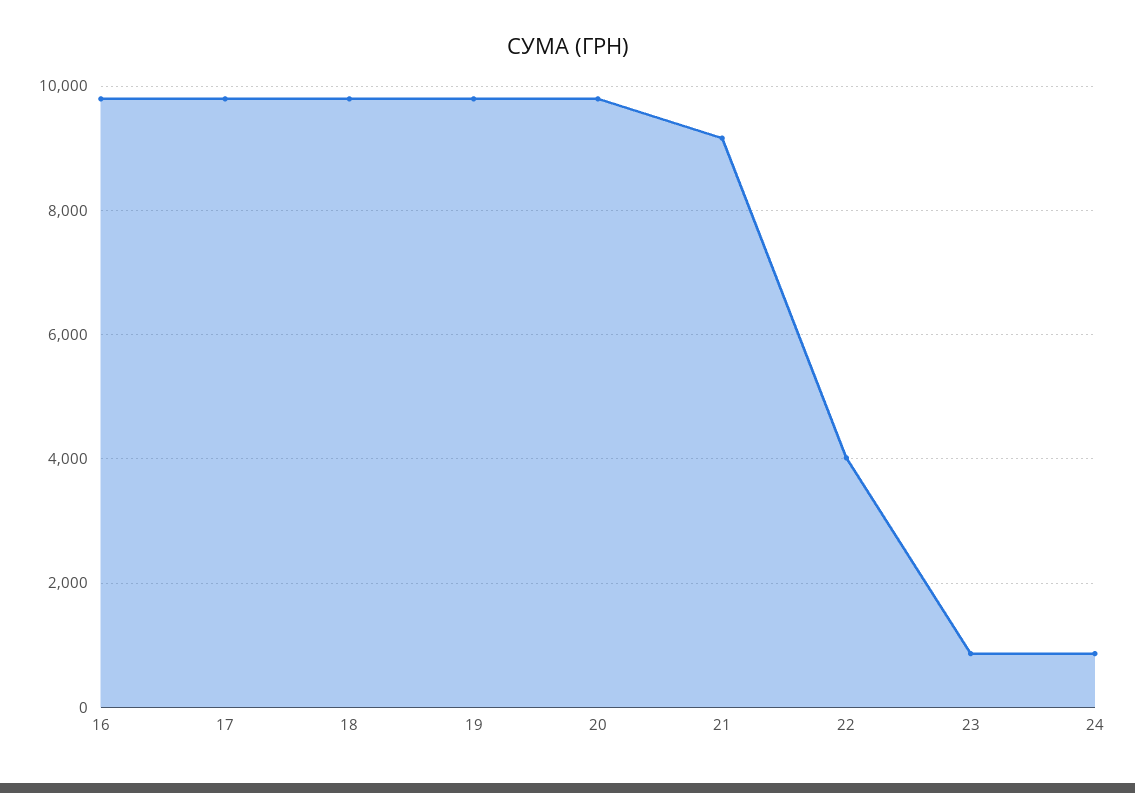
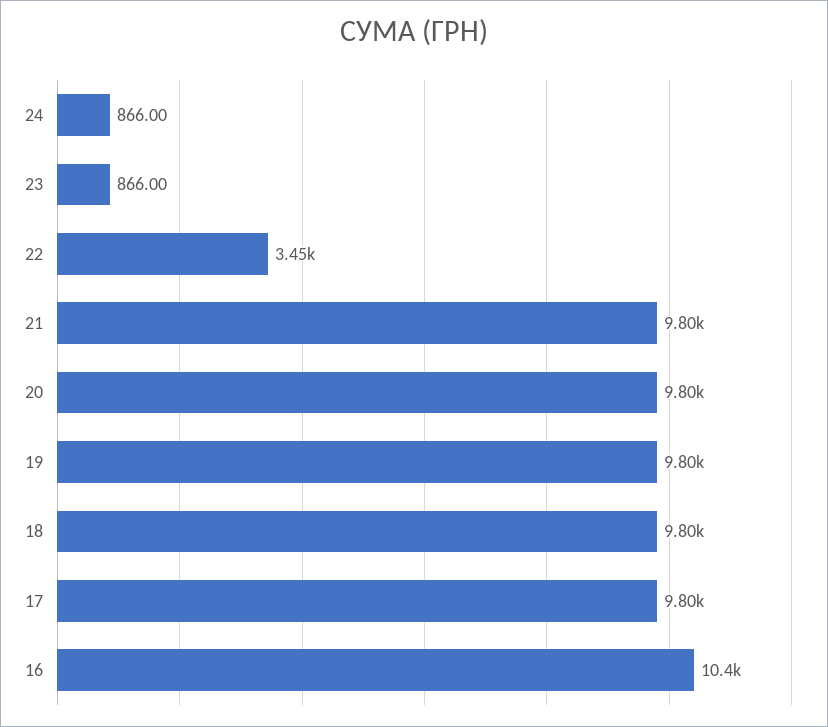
  {
-   "16": 9800,
+   "16": 10400,
    "17": 9800,
    "18": 9800,
    "19": 9800,
    "20": 9800,
-   "21": 9200,
+   "21": 9800,
-   "22": 4000,
+   "22": 3450,
    "23": 866,
    "24": 866
  }

